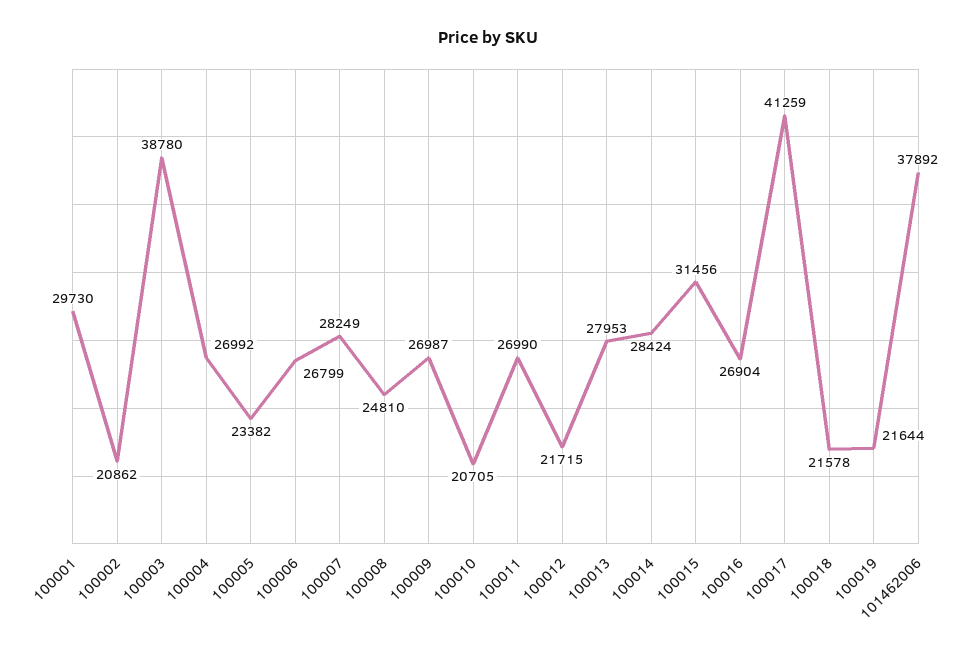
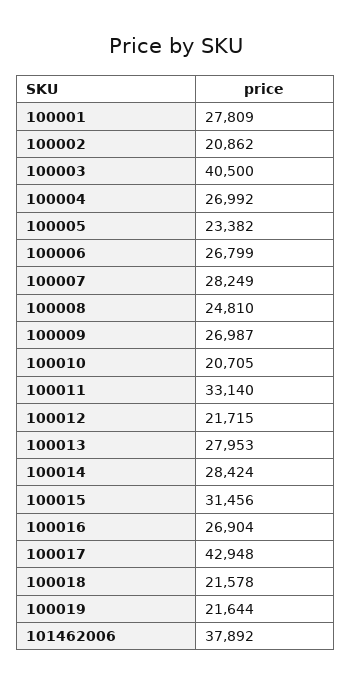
  {
-   "100001": 29730,
+   "100001": 27809,
    "100002": 20862,
-   "100003": 38780,
+   "100003": 40500,
    "100004": 26992,
    "100005": 23382,
    "100006": 26799,
    "100007": 28249,
    "100008": 24810,
    "100009": 26987,
    "100010": 20705,
-   "100011": 26990,
+   "100011": 33140,
    "100012": 21715,
    "100013": 27953,
    "100014": 28424,
    "100015": 31456,
    "100016": 26904,
-   "100017": 41259,
+   "100017": 42948,
    "100018": 21578,
    "100019": 21644,
    "101462006": 37892
  }

